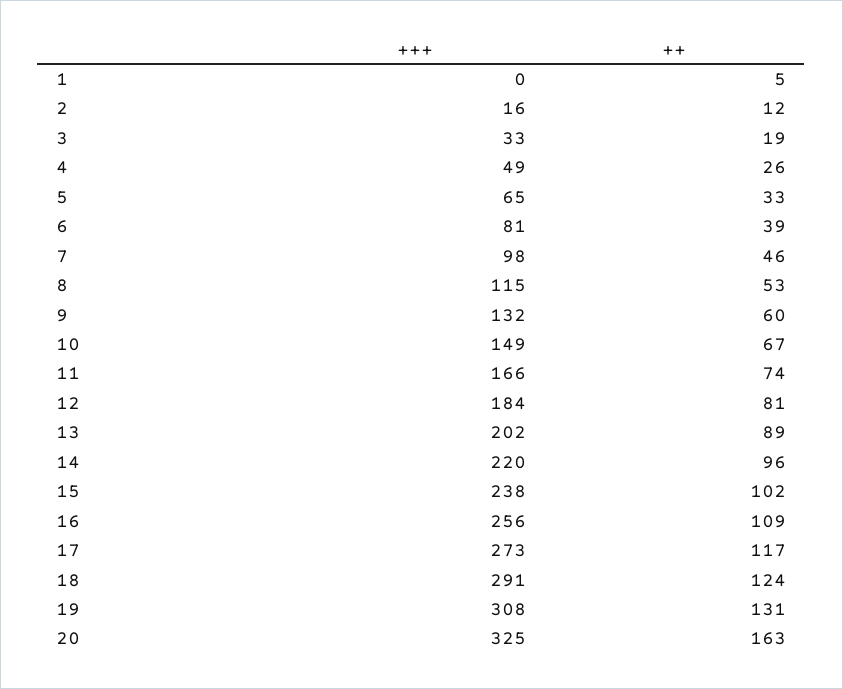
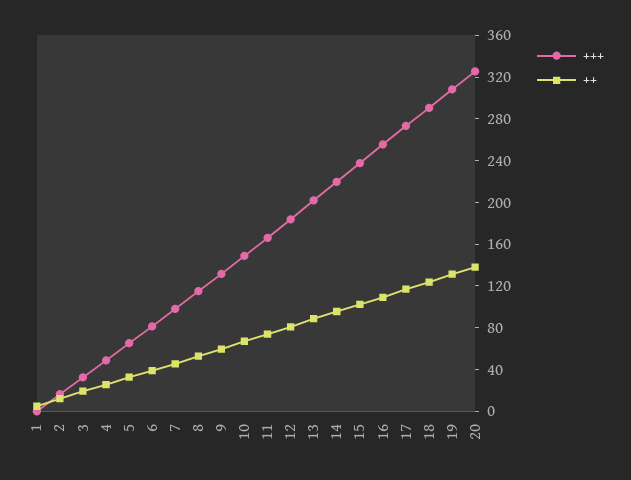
  {
    "+++": {
      "1": 0,
      "2": 16,
      "3": 33,
      "4": 49,
      "5": 65,
      "6": 81,
      "7": 98,
      "8": 115,
      "9": 132,
      "10": 149,
      "11": 166,
      "12": 184,
      "13": 202,
      "14": 220,
      "15": 238,
      "16": 256,
      "17": 273,
      "18": 291,
      "19": 308,
      "20": 325
    },
    "++": {
      "1": 5,
      "2": 12,
      "3": 19,
      "4": 26,
      "5": 33,
      "6": 39,
      "7": 46,
      "8": 53,
      "9": 60,
      "10": 67,
      "11": 74,
      "12": 81,
      "13": 89,
      "14": 96,
      "15": 102,
      "16": 109,
      "17": 117,
      "18": 124,
      "19": 131,
-     "20": 163
+     "20": 140
    }
  }

